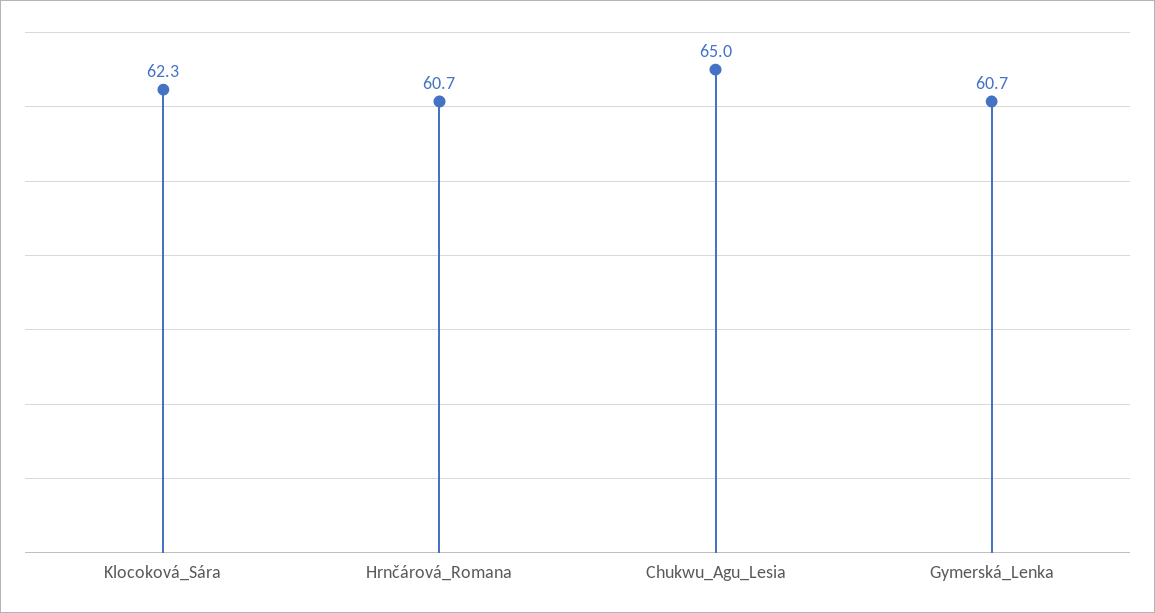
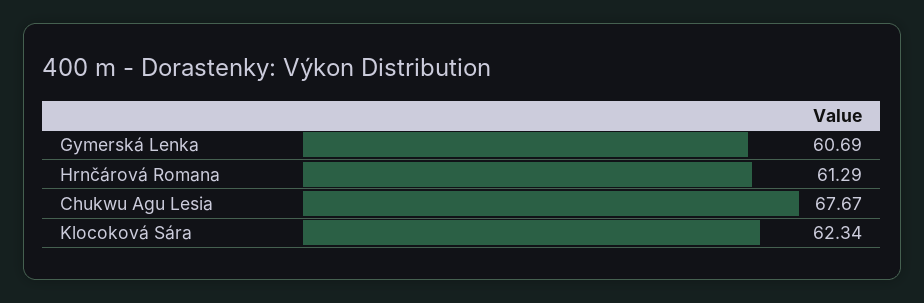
  {
    "Klocoková_Sára": 62.34,
-   "Hrnčárová_Romana": 60.7,
+   "Hrnčárová_Romana": 61.29,
-   "Chukwu_Agu_Lesia": 65,
+   "Chukwu_Agu_Lesia": 67.67,
    "Gymerská_Lenka": 60.69
  }

